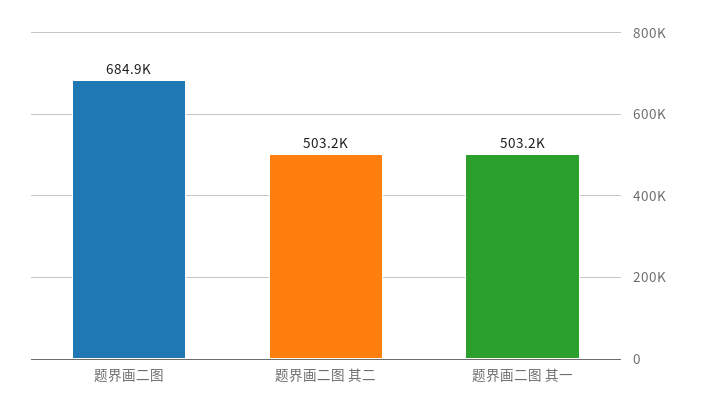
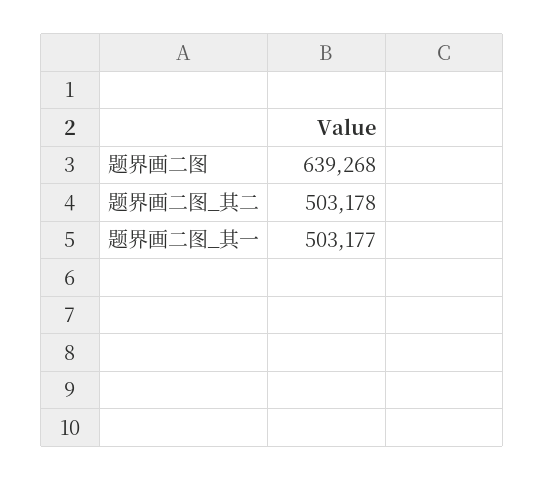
  {
-   "题界画二图": 684900,
+   "题界画二图": 639268,
    "题界画二图 其二": 503178,
    "题界画二图 其一": 503177
  }

